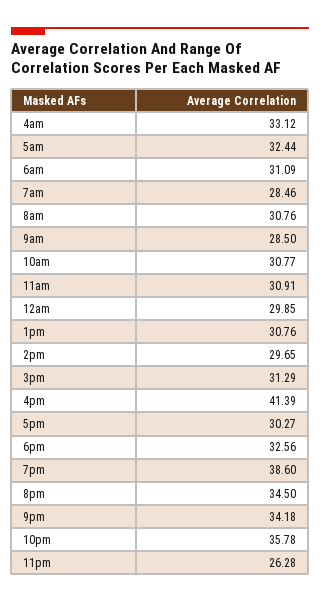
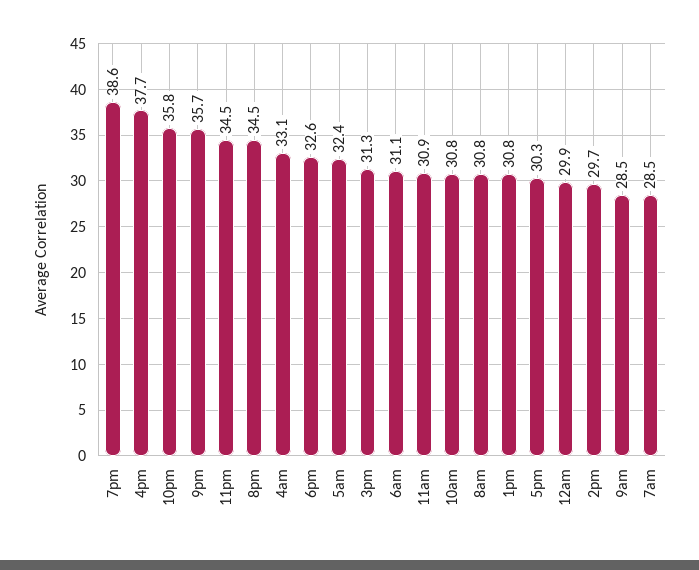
  {
    "4am": 33.12,
    "5am": 32.44,
    "6am": 31.09,
    "7am": 28.46,
    "8am": 30.76,
    "9am": 28.5,
    "10am": 30.77,
    "11am": 30.91,
    "12am": 29.85,
    "1pm": 30.76,
    "2pm": 29.65,
    "3pm": 31.29,
-   "4pm": 41.39,
+   "4pm": 37.7,
    "5pm": 30.27,
    "6pm": 32.56,
    "7pm": 38.6,
    "8pm": 34.5,
-   "9pm": 34.18,
+   "9pm": 35.7,
    "10pm": 35.78,
-   "11pm": 26.28
+   "11pm": 34.5
  }

